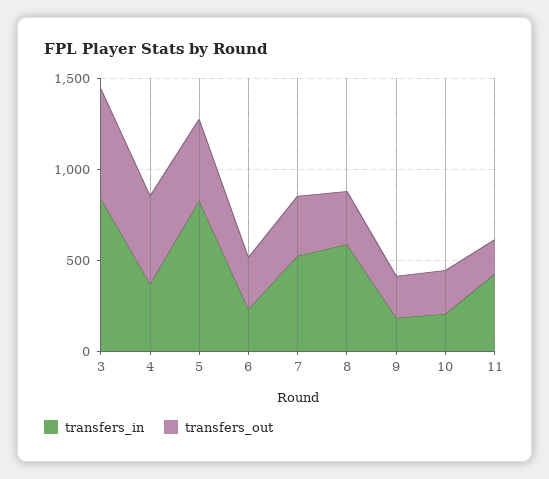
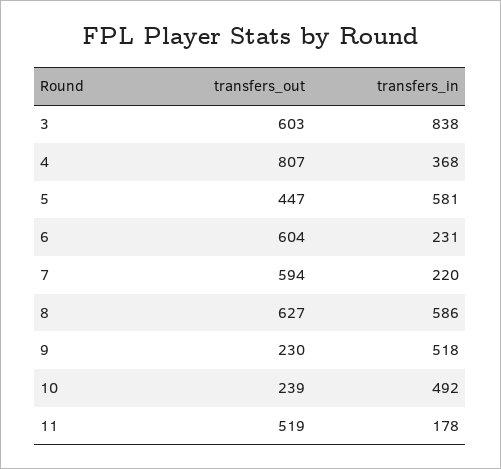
  {
    "transfers_in": {
      "3": 838,
      "4": 368,
-     "5": 800,
+     "5": 581,
      "6": 231,
-     "7": 500,
+     "7": 220,
      "8": 586,
-     "9": 200,
+     "9": 518,
-     "10": 200,
+     "10": 492,
-     "11": 400
+     "11": 178
    },
    "transfers_out": {
      "3": 603,
-     "4": 500,
+     "4": 807,
      "5": 447,
-     "6": 300,
+     "6": 604,
-     "7": 300,
+     "7": 594,
-     "8": 300,
+     "8": 627,
      "9": 230,
      "10": 239,
-     "11": 200
+     "11": 519
    }
  }

